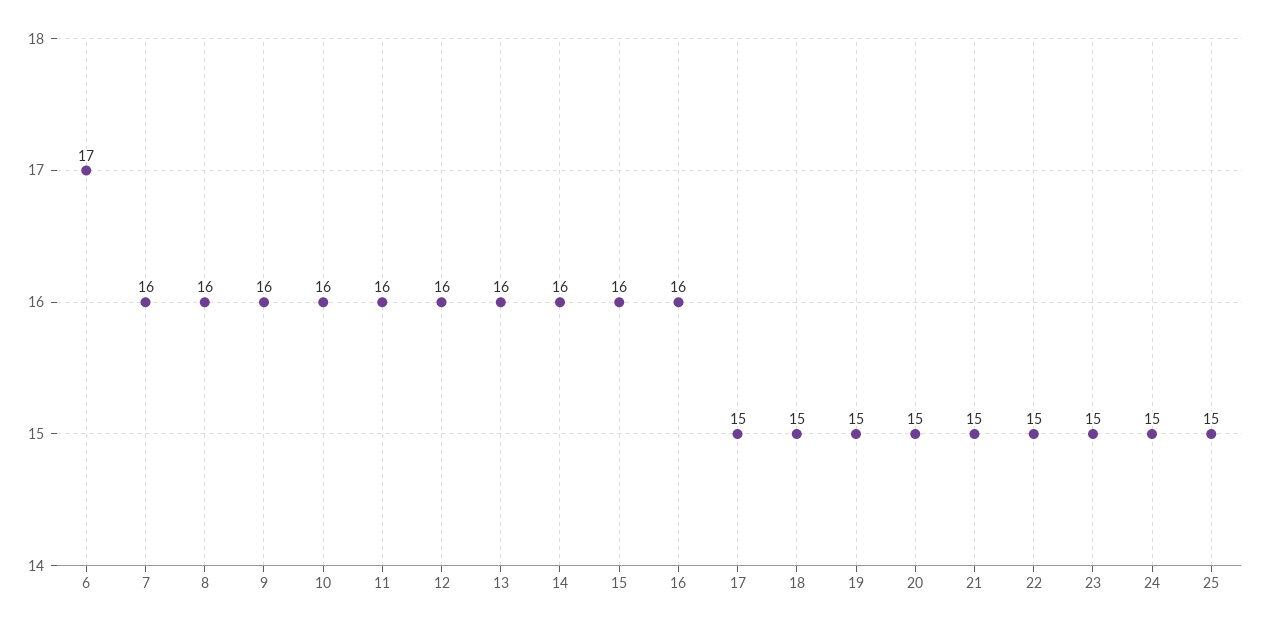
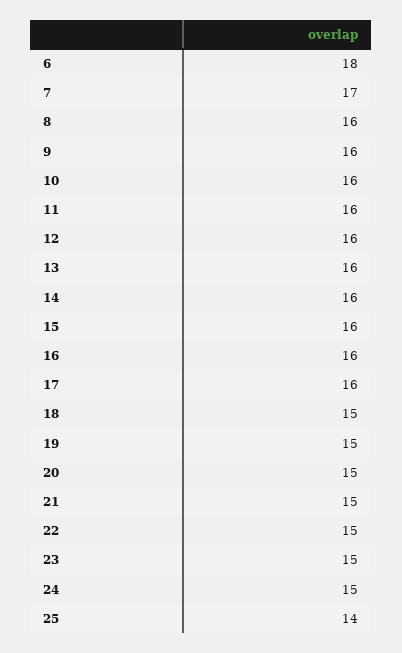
  {
-   "6": 17,
+   "6": 18,
-   "7": 16,
+   "7": 17,
    "8": 16,
    "9": 16,
    "10": 16,
    "11": 16,
    "12": 16,
    "13": 16,
    "14": 16,
    "15": 16,
    "16": 16,
-   "17": 15,
+   "17": 16,
    "18": 15,
    "19": 15,
    "20": 15,
    "21": 15,
    "22": 15,
    "23": 15,
    "24": 15,
-   "25": 15
+   "25": 14
  }

